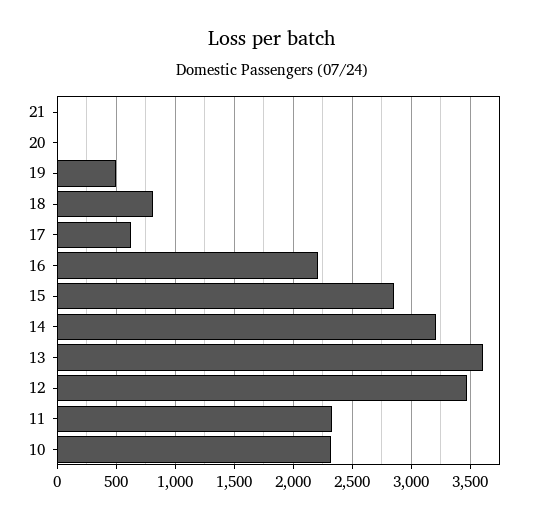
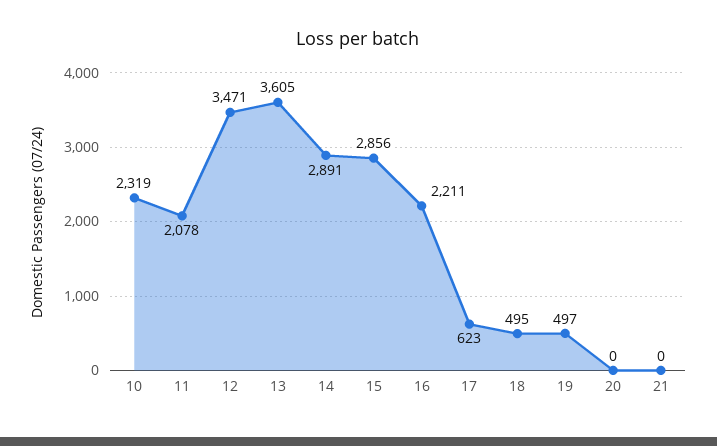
  {
    "21": 0,
    "20": 0,
    "19": 497,
-   "18": 800,
+   "18": 495,
    "17": 623,
    "16": 2211,
    "15": 2856,
-   "14": 3200,
+   "14": 2891,
    "13": 3605,
    "12": 3471,
-   "11": 2300,
+   "11": 2078,
    "10": 2319
  }

